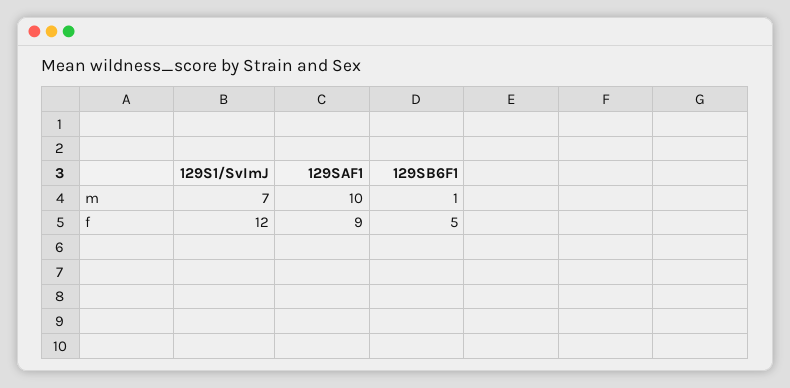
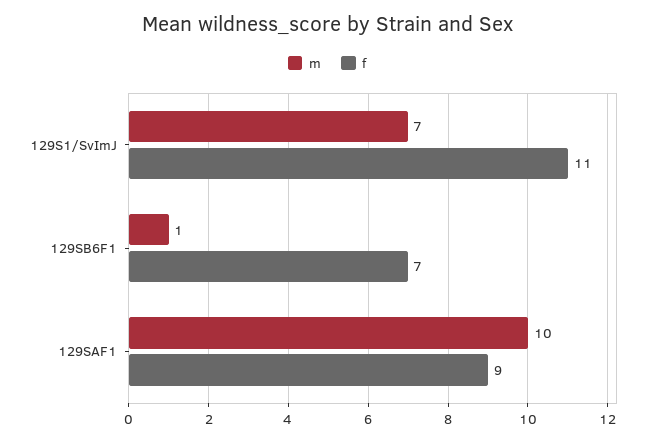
  {
    "m": {
      "129S1/SvImJ": 7,
      "129SAF1": 10,
      "129SB6F1": 1
    },
    "f": {
-     "129S1/SvImJ": 12,
+     "129S1/SvImJ": 11,
      "129SAF1": 9,
-     "129SB6F1": 5
+     "129SB6F1": 7
    }
  }

